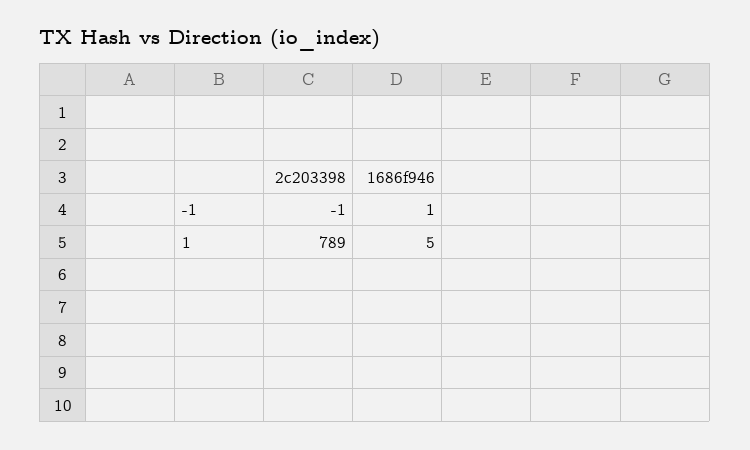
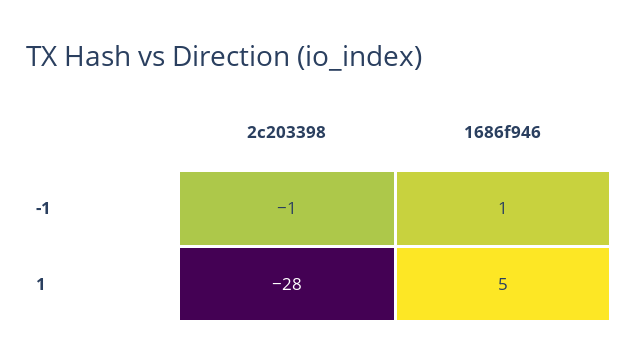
  {
    "2c203398": {
      "-1": -1,
-     "1": 789
+     "1": -28
    },
    "1686f946": {
      "-1": 1,
      "1": 5
    }
  }

